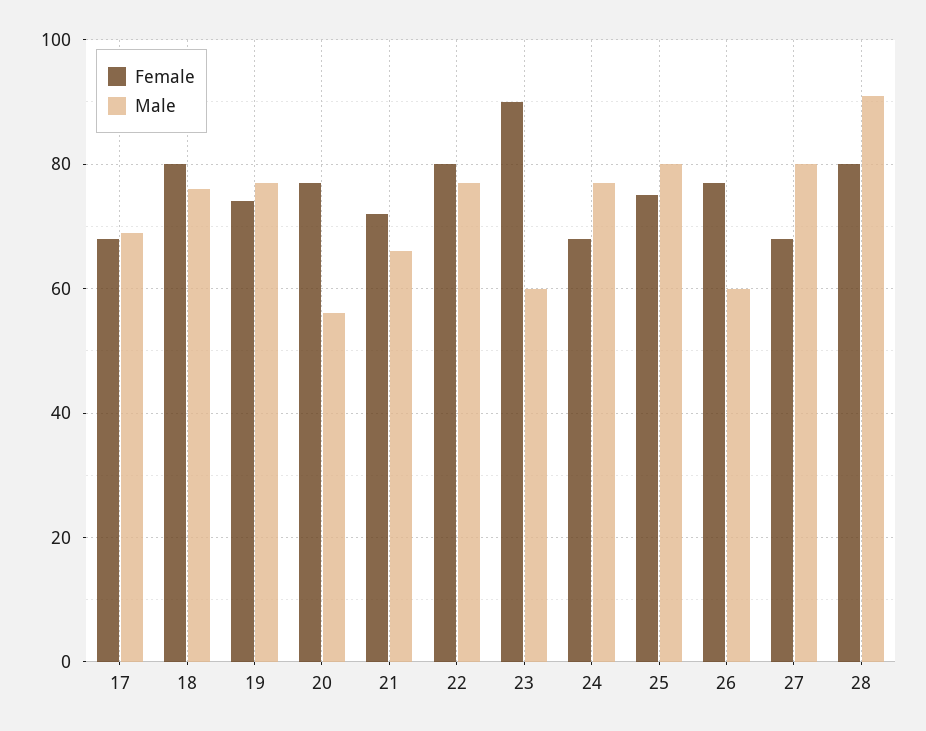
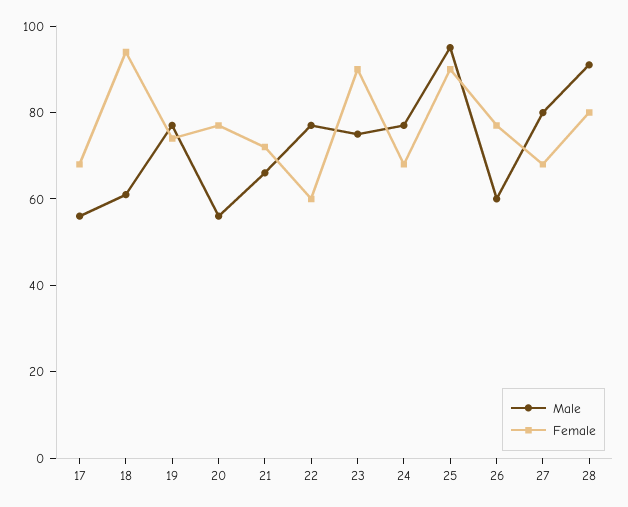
  {
    "Female": {
      "17": 70,
-     "18": 80,
+     "18": 95,
      "19": 75,
      "20": 75,
      "21": 70,
-     "22": 80,
+     "22": 60,
      "23": 90,
      "24": 70,
-     "25": 75,
+     "25": 90,
      "26": 75,
      "27": 70,
      "28": 80
    },
    "Male": {
-     "17": 70,
+     "17": 55,
-     "18": 75,
+     "18": 60,
      "19": 75,
      "20": 55,
      "21": 65,
      "22": 75,
-     "23": 60,
+     "23": 75,
      "24": 75,
-     "25": 80,
+     "25": 95,
      "26": 60,
      "27": 80,
      "28": 90
    }
  }

